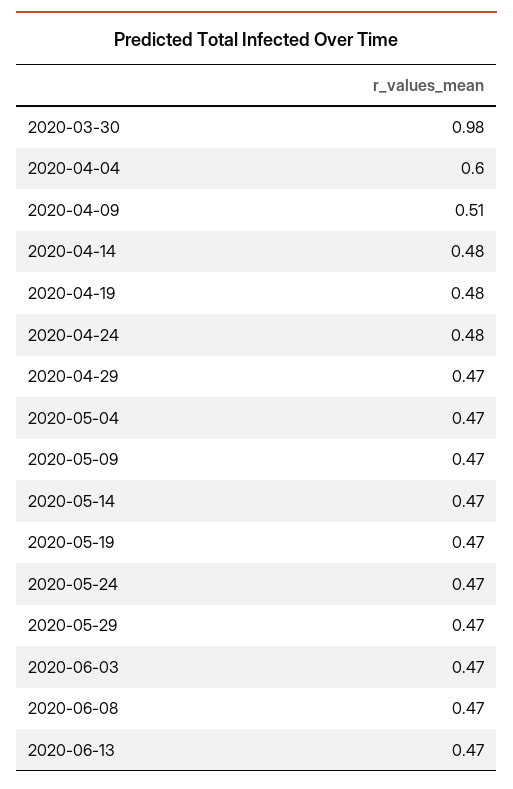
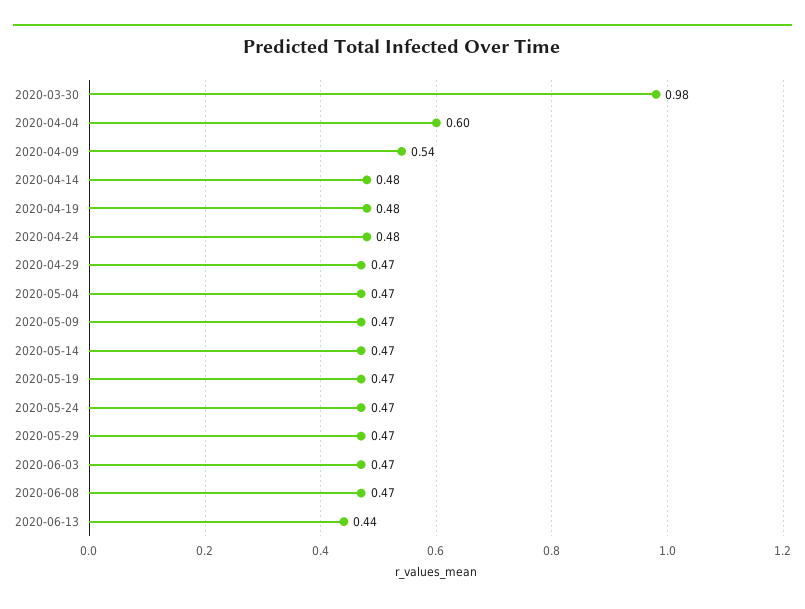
  {
    "2020-03-30": 0.98,
    "2020-04-04": 0.6,
-   "2020-04-09": 0.51,
+   "2020-04-09": 0.54,
    "2020-04-14": 0.48,
    "2020-04-19": 0.48,
    "2020-04-24": 0.48,
    "2020-04-29": 0.47,
    "2020-05-04": 0.47,
    "2020-05-09": 0.47,
    "2020-05-14": 0.47,
    "2020-05-19": 0.47,
    "2020-05-24": 0.47,
    "2020-05-29": 0.47,
    "2020-06-03": 0.47,
    "2020-06-08": 0.47,
-   "2020-06-13": 0.47
+   "2020-06-13": 0.44
  }

